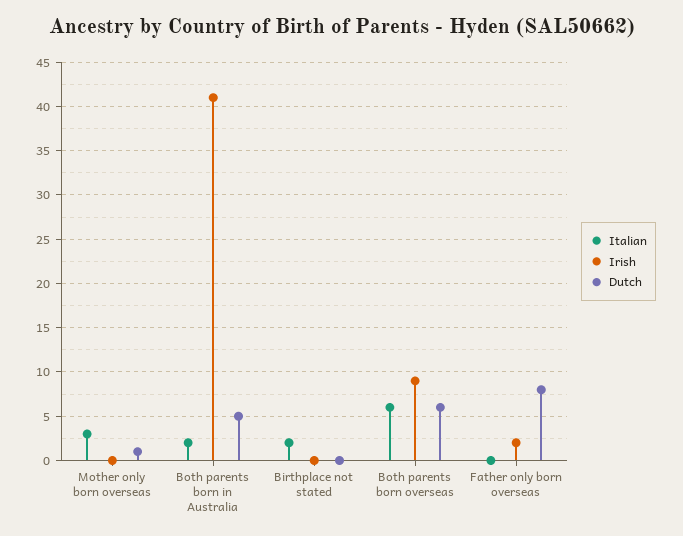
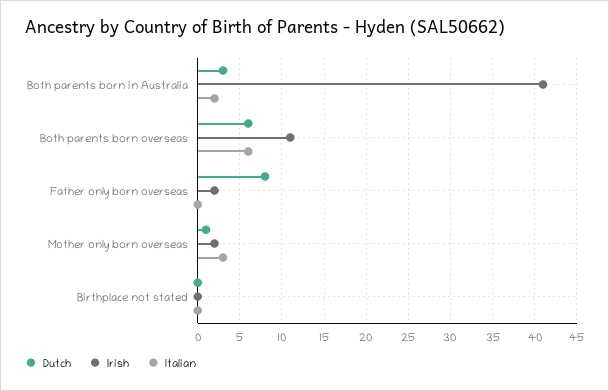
  {
    "Italian": {
      "Mother only born overseas": 3,
      "Both parents born in Australia": 2,
-     "Birthplace not stated": 2,
+     "Birthplace not stated": 0,
      "Both parents born overseas": 6,
      "Father only born overseas": 0
    },
    "Irish": {
-     "Mother only born overseas": 0,
+     "Mother only born overseas": 2,
      "Both parents born in Australia": 41,
      "Birthplace not stated": 0,
-     "Both parents born overseas": 9,
+     "Both parents born overseas": 11,
      "Father only born overseas": 2
    },
    "Dutch": {
      "Mother only born overseas": 1,
-     "Both parents born in Australia": 5,
+     "Both parents born in Australia": 3,
      "Birthplace not stated": 0,
      "Both parents born overseas": 6,
      "Father only born overseas": 8
    }
  }

